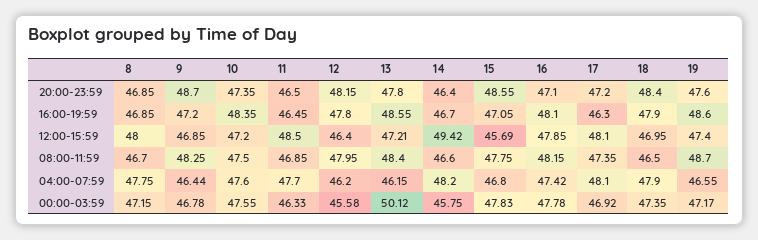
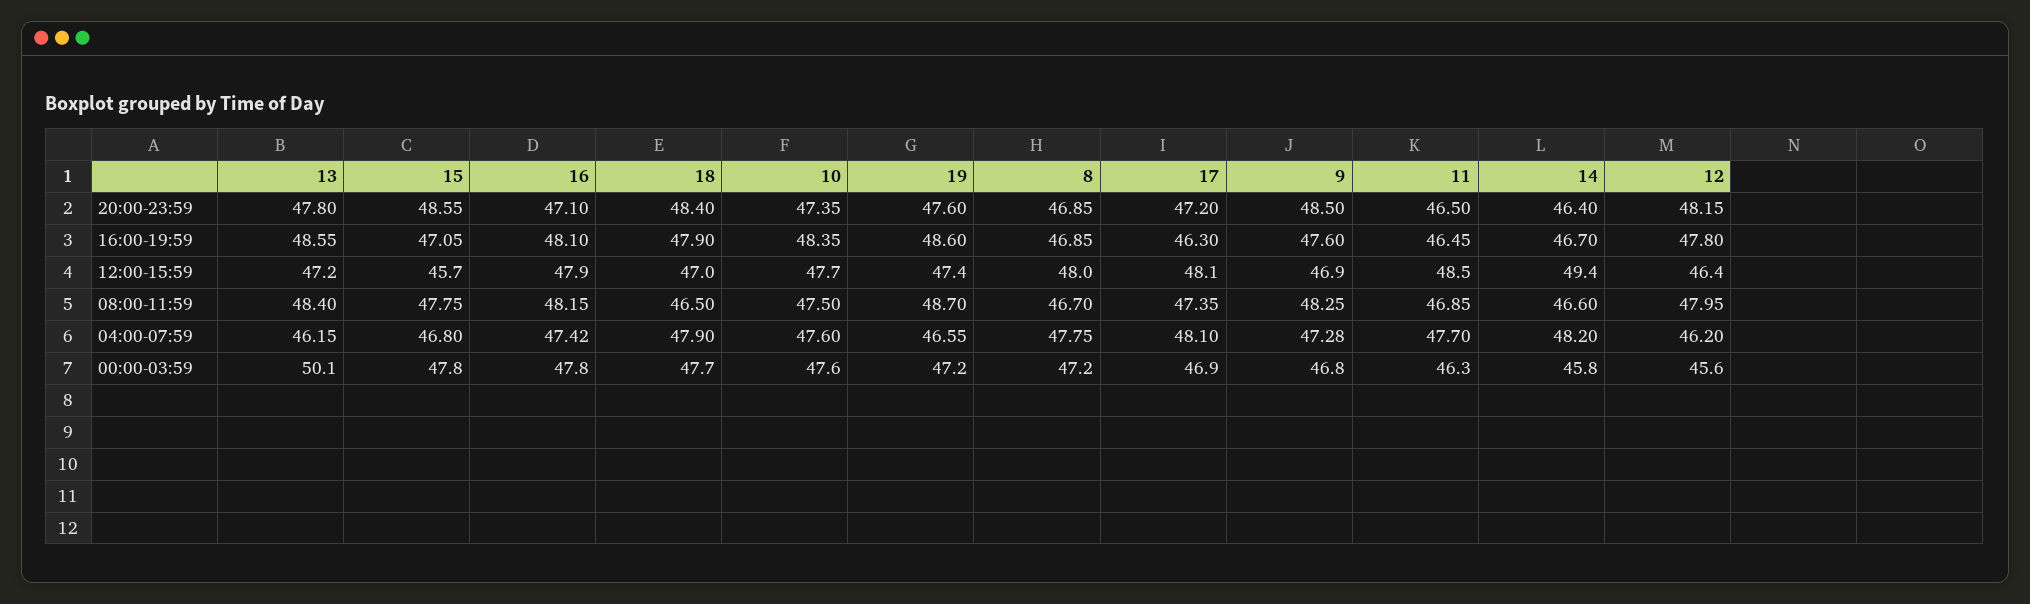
  {
    "8": {
      "20:00-23:59": 46.85,
      "16:00-19:59": 46.85,
      "12:00-15:59": 48,
      "08:00-11:59": 46.7,
      "04:00-07:59": 47.75,
      "00:00-03:59": 47.15
    },
    "9": {
-     "20:00-23:59": 48.7,
+     "20:00-23:59": 48.5,
-     "16:00-19:59": 47.2,
+     "16:00-19:59": 47.6,
      "12:00-15:59": 46.85,
      "08:00-11:59": 48.25,
-     "04:00-07:59": 46.44,
+     "04:00-07:59": 47.28,
      "00:00-03:59": 46.78
    },
    "10": {
      "20:00-23:59": 47.35,
      "16:00-19:59": 48.35,
-     "12:00-15:59": 47.2,
+     "12:00-15:59": 47.7,
      "08:00-11:59": 47.5,
      "04:00-07:59": 47.6,
      "00:00-03:59": 47.55
    },
    "11": {
      "20:00-23:59": 46.5,
      "16:00-19:59": 46.45,
      "12:00-15:59": 48.5,
      "08:00-11:59": 46.85,
      "04:00-07:59": 47.7,
      "00:00-03:59": 46.33
    },
    "12": {
      "20:00-23:59": 48.15,
      "16:00-19:59": 47.8,
      "12:00-15:59": 46.4,
      "08:00-11:59": 47.95,
      "04:00-07:59": 46.2,
      "00:00-03:59": 45.58
    },
    "13": {
      "20:00-23:59": 47.8,
      "16:00-19:59": 48.55,
      "12:00-15:59": 47.21,
      "08:00-11:59": 48.4,
      "04:00-07:59": 46.15,
      "00:00-03:59": 50.12
    },
    "14": {
      "20:00-23:59": 46.4,
      "16:00-19:59": 46.7,
      "12:00-15:59": 49.42,
      "08:00-11:59": 46.6,
      "04:00-07:59": 48.2,
      "00:00-03:59": 45.75
    },
    "15": {
      "20:00-23:59": 48.55,
      "16:00-19:59": 47.05,
      "12:00-15:59": 45.69,
      "08:00-11:59": 47.75,
      "04:00-07:59": 46.8,
      "00:00-03:59": 47.83
    },
    "16": {
      "20:00-23:59": 47.1,
      "16:00-19:59": 48.1,
      "12:00-15:59": 47.85,
      "08:00-11:59": 48.15,
      "04:00-07:59": 47.42,
      "00:00-03:59": 47.78
    },
    "17": {
      "20:00-23:59": 47.2,
      "16:00-19:59": 46.3,
      "12:00-15:59": 48.1,
      "08:00-11:59": 47.35,
      "04:00-07:59": 48.1,
      "00:00-03:59": 46.92
    },
    "18": {
      "20:00-23:59": 48.4,
      "16:00-19:59": 47.9,
      "12:00-15:59": 46.95,
      "08:00-11:59": 46.5,
      "04:00-07:59": 47.9,
-     "00:00-03:59": 47.35
+     "00:00-03:59": 47.7
    },
    "19": {
      "20:00-23:59": 47.6,
      "16:00-19:59": 48.6,
      "12:00-15:59": 47.4,
      "08:00-11:59": 48.7,
      "04:00-07:59": 46.55,
      "00:00-03:59": 47.17
    }
  }

